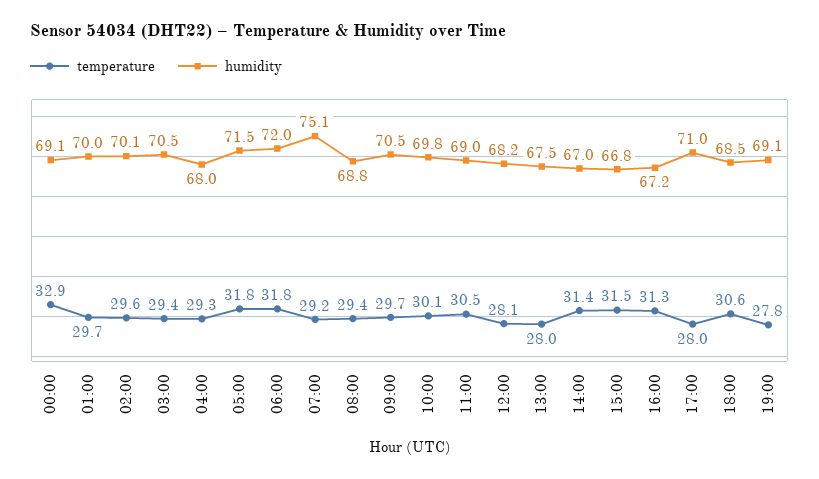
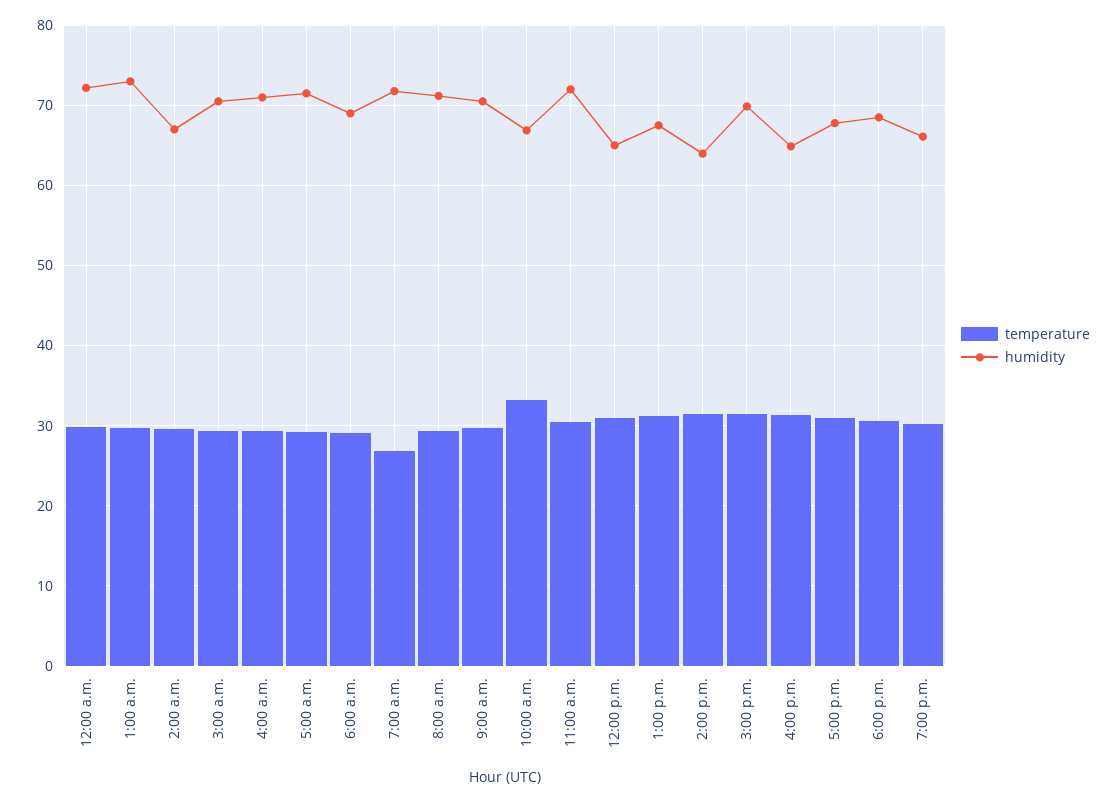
  {
    "temperature": {
-     "00:00": 32.9,
+     "00:00": 30,
      "01:00": 29.7,
      "02:00": 29.6,
      "03:00": 29.4,
      "04:00": 29.3,
-     "05:00": 31.8,
+     "05:00": 29,
-     "06:00": 31.8,
+     "06:00": 29,
-     "07:00": 29.2,
+     "07:00": 27,
      "08:00": 29.4,
      "09:00": 29.7,
-     "10:00": 30.1,
+     "10:00": 33,
      "11:00": 30.5,
-     "12:00": 28.1,
+     "12:00": 31,
-     "13:00": 28,
+     "13:00": 31,
      "14:00": 31.4,
      "15:00": 31.5,
      "16:00": 31.3,
-     "17:00": 28,
+     "17:00": 31,
      "18:00": 30.6,
-     "19:00": 27.8
+     "19:00": 30
    },
    "humidity": {
-     "00:00": 69.1,
+     "00:00": 72,
-     "01:00": 70,
+     "01:00": 73,
-     "02:00": 70.1,
+     "02:00": 67,
      "03:00": 70.5,
-     "04:00": 68,
+     "04:00": 71,
      "05:00": 71.5,
-     "06:00": 72,
+     "06:00": 69,
-     "07:00": 75.1,
+     "07:00": 72,
-     "08:00": 68.8,
+     "08:00": 71,
      "09:00": 70.5,
-     "10:00": 69.8,
+     "10:00": 67,
-     "11:00": 69,
+     "11:00": 72,
-     "12:00": 68.2,
+     "12:00": 65,
      "13:00": 67.5,
-     "14:00": 67,
+     "14:00": 64,
-     "15:00": 66.8,
+     "15:00": 70,
-     "16:00": 67.2,
+     "16:00": 65,
-     "17:00": 71,
+     "17:00": 68,
      "18:00": 68.5,
-     "19:00": 69.1
+     "19:00": 66
    }
  }

